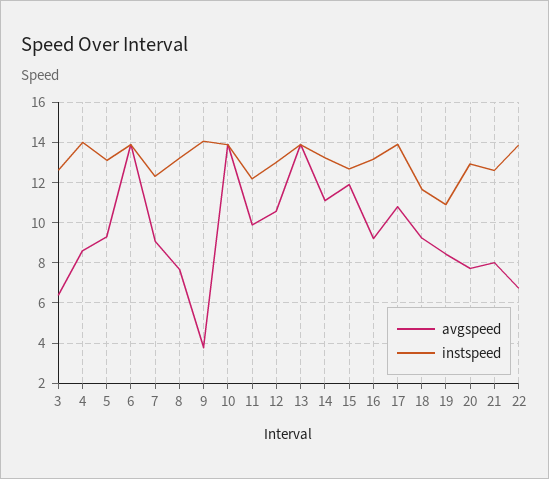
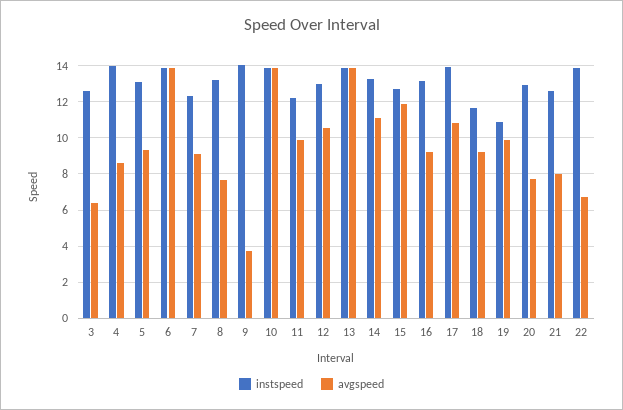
  {
    "avgspeed": {
      "3": 6.5,
      "4": 8.5,
      "5": 9.5,
      "6": 14,
      "7": 9,
      "8": 7.5,
      "9": 4,
      "10": 14,
      "11": 10,
      "12": 10.5,
      "13": 14,
      "14": 11,
      "15": 12,
      "16": 9,
      "17": 11,
      "18": 9,
-     "19": 8.5,
+     "19": 10,
      "20": 7.5,
      "21": 8,
      "22": 6.5
    },
    "instspeed": {
      "3": 12.5,
      "4": 14,
      "5": 13,
      "6": 14,
      "7": 12.5,
      "8": 13,
      "9": 14,
      "10": 14,
      "11": 12,
      "12": 13,
      "13": 14,
      "14": 13,
      "15": 12.5,
      "16": 13,
      "17": 14,
      "18": 11.5,
      "19": 11,
      "20": 13,
      "21": 12.5,
      "22": 14
    }
  }

